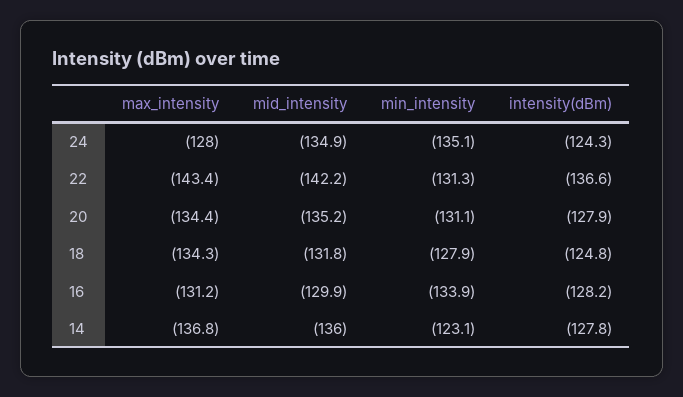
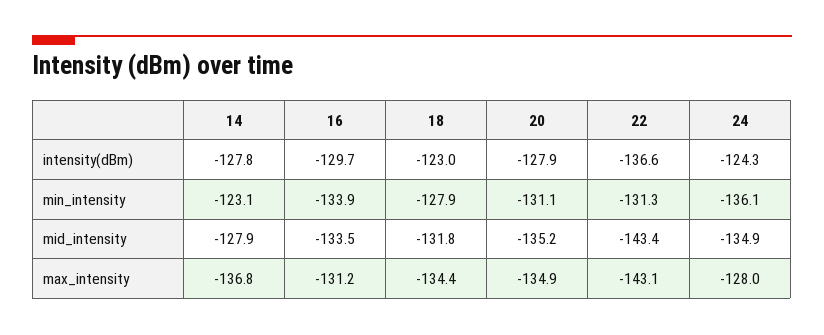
  {
    "max_intensity": {
      "24": -128,
-     "22": -143.4,
+     "22": -143.1,
-     "20": -134.4,
+     "20": -134.9,
-     "18": -134.3,
+     "18": -134.4,
      "16": -131.2,
      "14": -136.8
    },
    "mid_intensity": {
      "24": -134.9,
-     "22": -142.2,
+     "22": -143.4,
      "20": -135.2,
      "18": -131.8,
-     "16": -129.9,
+     "16": -133.5,
-     "14": -136
+     "14": -127.9
    },
    "min_intensity": {
-     "24": -135.1,
+     "24": -136.1,
      "22": -131.3,
      "20": -131.1,
      "18": -127.9,
      "16": -133.9,
      "14": -123.1
    },
    "intensity(dBm)": {
      "24": -124.3,
      "22": -136.6,
      "20": -127.9,
-     "18": -124.8,
+     "18": -123,
-     "16": -128.2,
+     "16": -129.7,
      "14": -127.8
    }
  }

